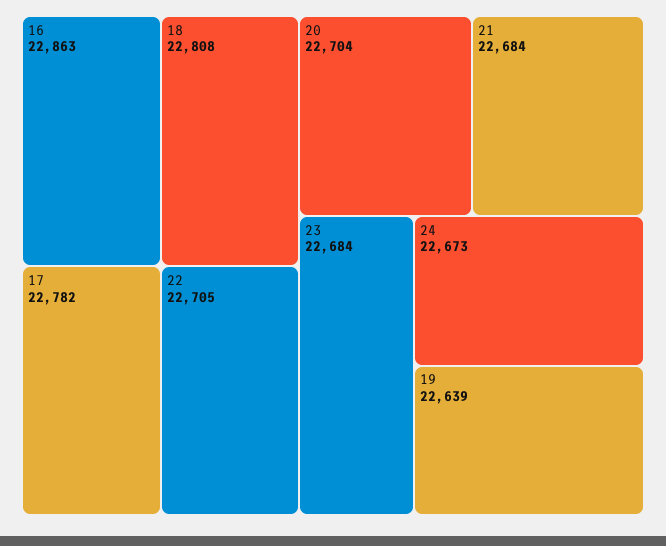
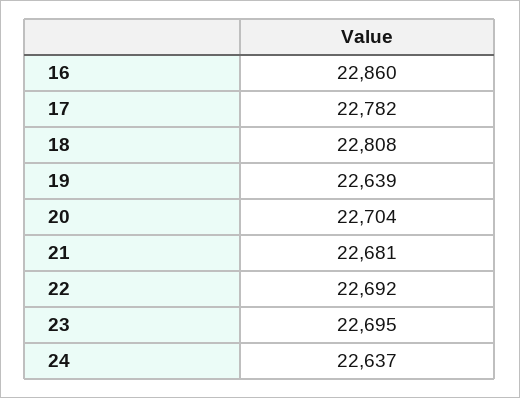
  {
-   "16": 22863,
+   "16": 22860,
    "18": 22808,
    "17": 22782,
-   "22": 22705,
+   "22": 22692,
    "20": 22704,
-   "21": 22684,
+   "21": 22681,
-   "23": 22684,
+   "23": 22695,
-   "24": 22673,
+   "24": 22637,
    "19": 22639
  }

